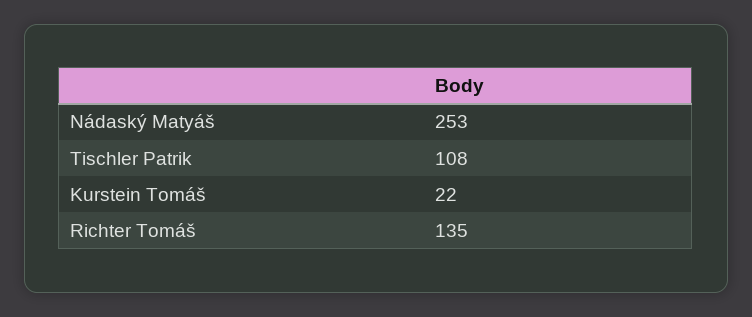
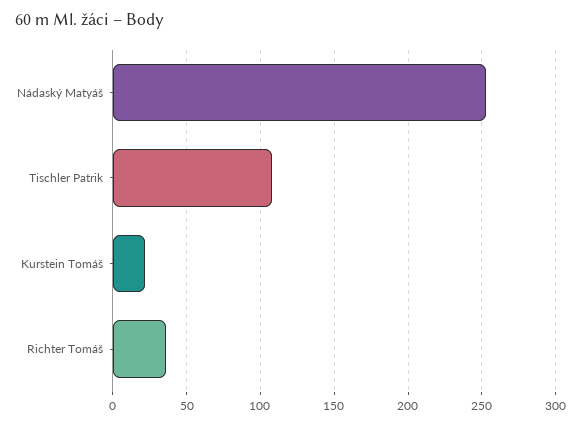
  {
    "Nádaský Matyáš": 253,
    "Tischler Patrik": 108,
    "Kurstein Tomáš": 22,
-   "Richter Tomáš": 135
+   "Richter Tomáš": 35
  }

